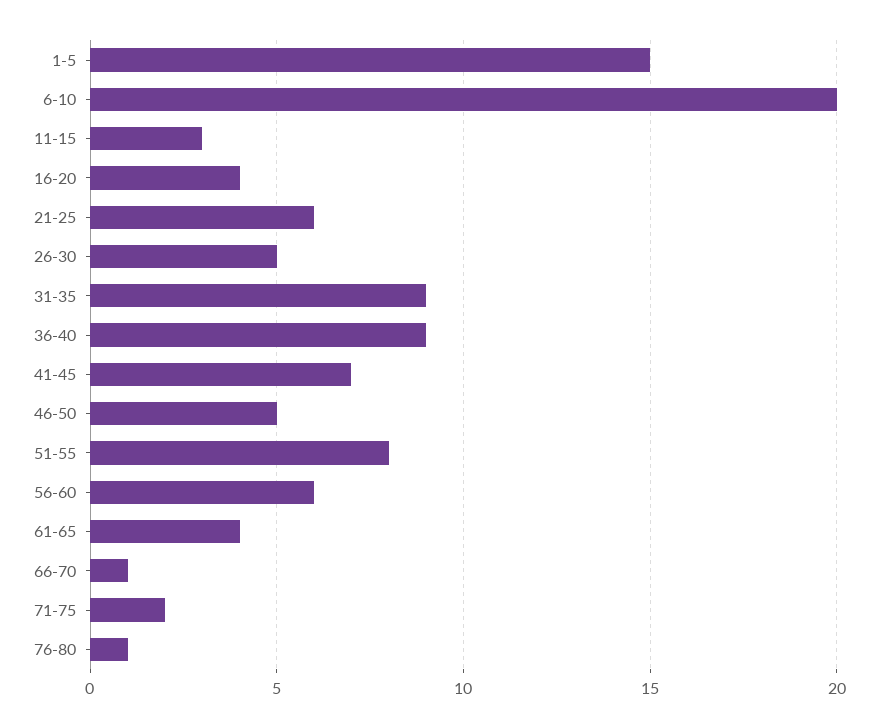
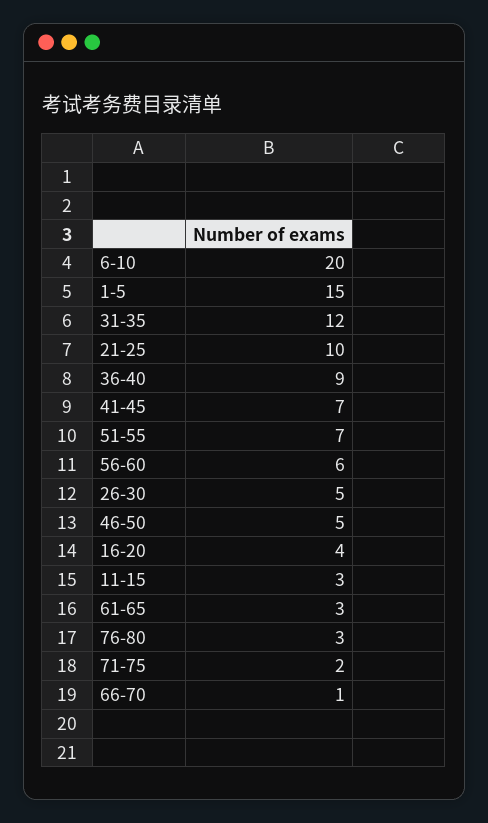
  {
    "1-5": 15,
    "6-10": 20,
    "11-15": 3,
    "16-20": 4,
-   "21-25": 6,
+   "21-25": 10,
    "26-30": 5,
-   "31-35": 9,
+   "31-35": 12,
    "36-40": 9,
    "41-45": 7,
    "46-50": 5,
-   "51-55": 8,
+   "51-55": 7,
    "56-60": 6,
-   "61-65": 4,
+   "61-65": 3,
    "66-70": 1,
    "71-75": 2,
-   "76-80": 1
+   "76-80": 3
  }

